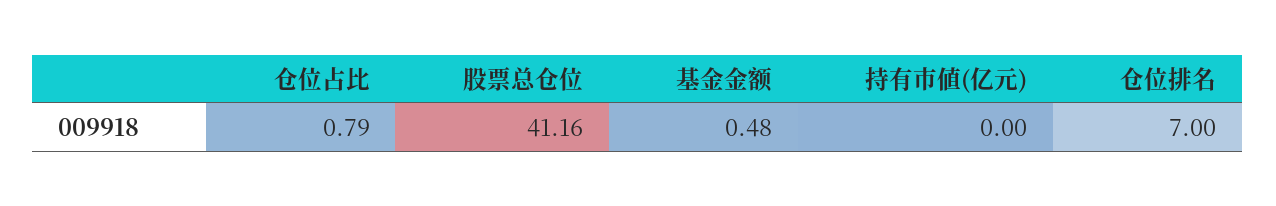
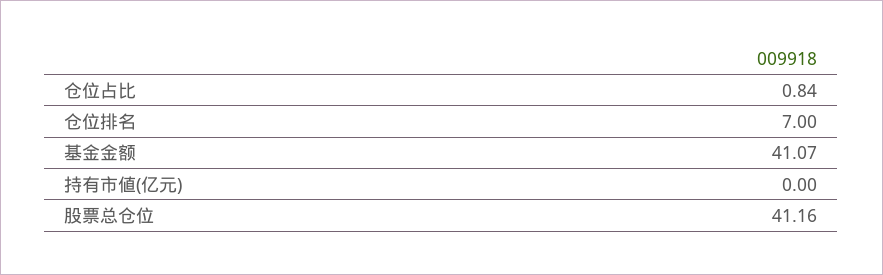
  {
-   "仓位占比": 0.79,
+   "仓位占比": 0.84,
    "股票总仓位": 41.16,
-   "基金金额": 0.48,
+   "基金金额": 41.07,
    "持有市値(亿元)": 0,
    "仓位排名": 7
  }

